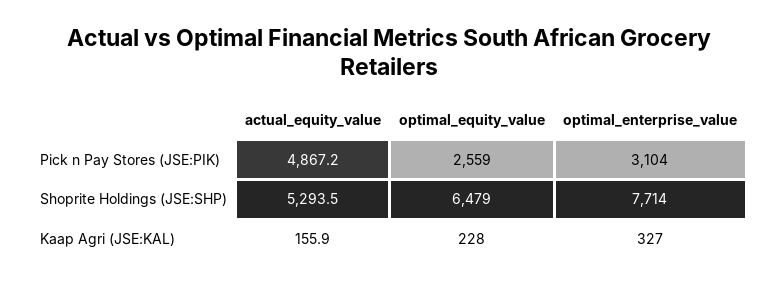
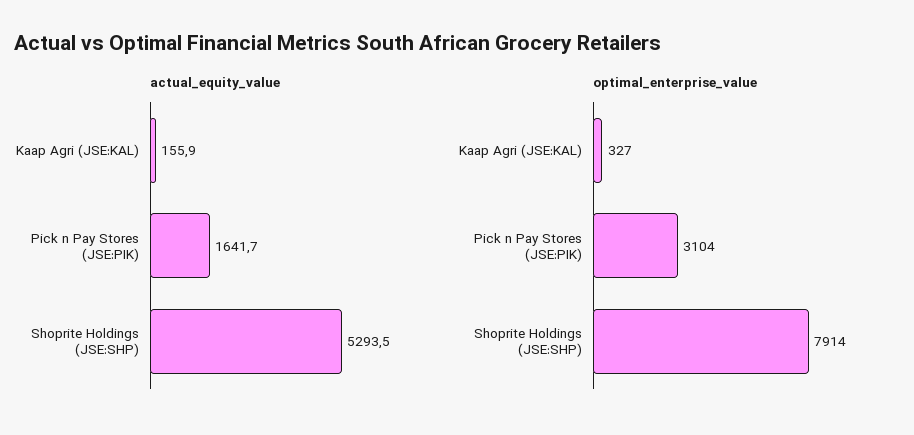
  {
    "actual_equity_value": {
-     "Pick n Pay Stores (JSE:PIK)": 4867.2,
+     "Pick n Pay Stores (JSE:PIK)": 1641.7,
      "Shoprite Holdings (JSE:SHP)": 5293.5,
      "Kaap Agri (JSE:KAL)": 155.9
    },
-   "optimal_equity_value": {
-     "Pick n Pay Stores (JSE:PIK)": 2559,
-     "Shoprite Holdings (JSE:SHP)": 6479,
-     "Kaap Agri (JSE:KAL)": 228
-   },
    "optimal_enterprise_value": {
      "Pick n Pay Stores (JSE:PIK)": 3104,
-     "Shoprite Holdings (JSE:SHP)": 7714,
+     "Shoprite Holdings (JSE:SHP)": 7914,
      "Kaap Agri (JSE:KAL)": 327
    }
  }

